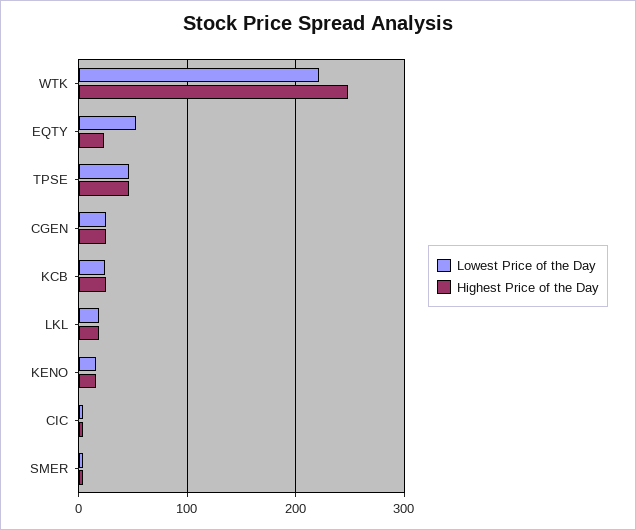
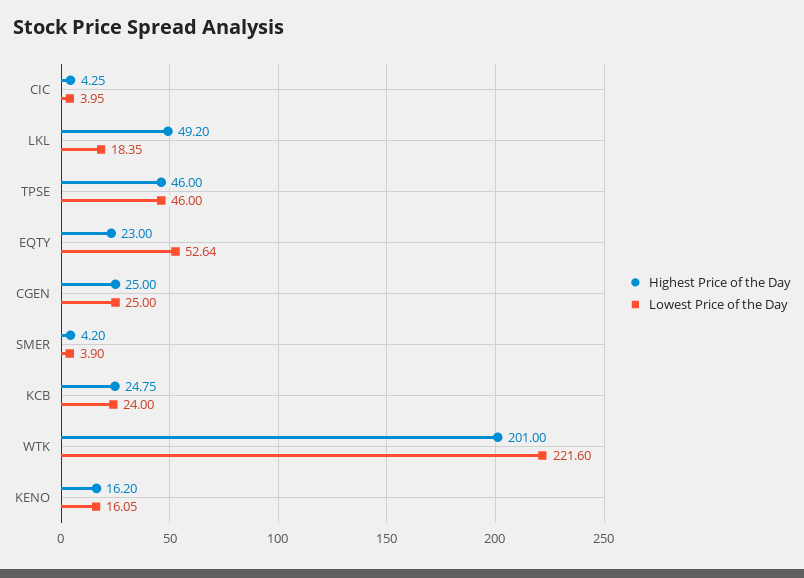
  {
    "Lowest Price of the Day": {
      "WTK": 221.6,
      "EQTY": 52.64,
      "TPSE": 46,
      "CGEN": 25,
      "KCB": 24,
      "LKL": 18.35,
      "KENO": 16.05,
      "CIC": 3.95,
      "SMER": 3.9
    },
    "Highest Price of the Day": {
-     "WTK": 250,
+     "WTK": 201,
      "EQTY": 23,
      "TPSE": 46,
      "CGEN": 25,
      "KCB": 24.75,
-     "LKL": 20,
+     "LKL": 49.2,
      "KENO": 16.2,
      "CIC": 4.25,
      "SMER": 4.2
    }
  }

